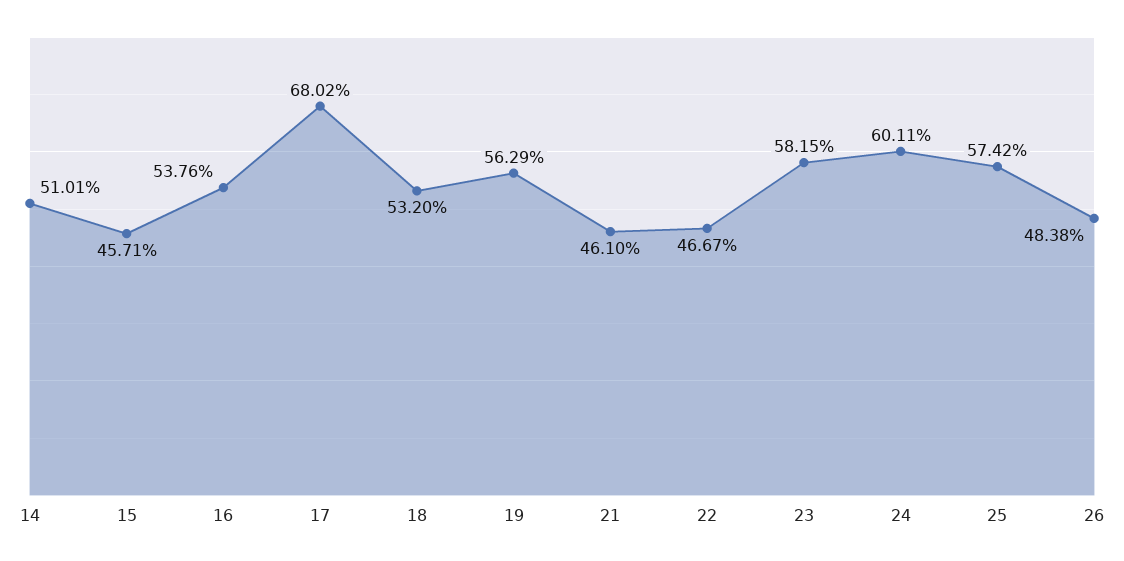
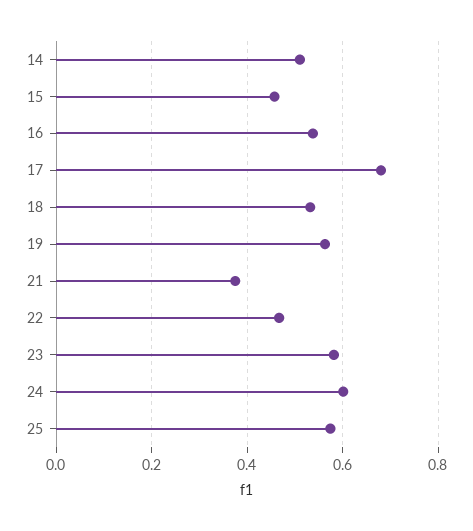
  {
    "14": 0.5101,
    "15": 0.4571,
    "16": 0.5376,
    "17": 0.6802,
    "18": 0.532,
    "19": 0.5629,
-   "21": 0.461,
+   "21": 0.38,
    "22": 0.4667,
    "23": 0.5815,
    "24": 0.6011,
-   "25": 0.5742,
+   "25": 0.5742
-   "26": 0.4838
  }

